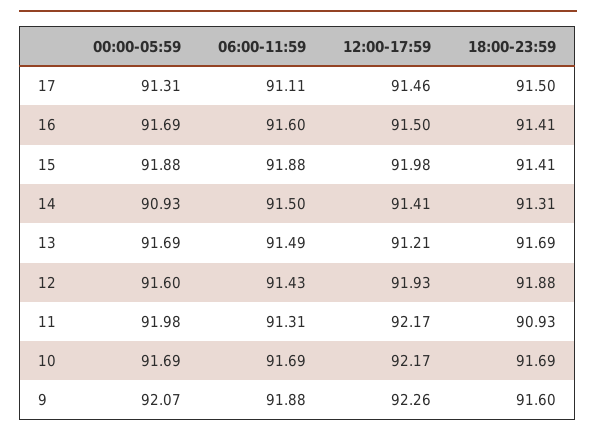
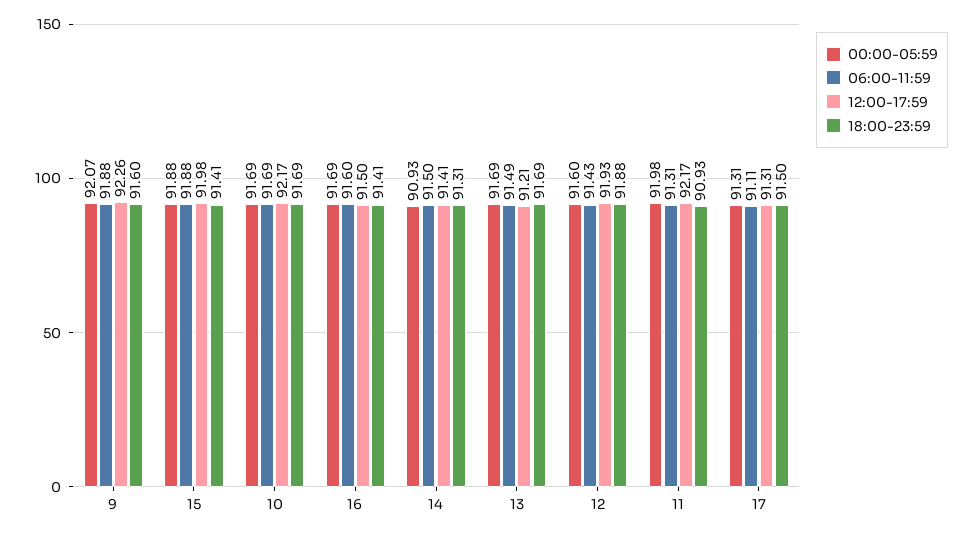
  {
    "00:00-05:59": {
      "17": 91.31,
      "16": 91.69,
      "15": 91.88,
      "14": 90.93,
      "13": 91.69,
      "12": 91.6,
      "11": 91.98,
      "10": 91.69,
      "9": 92.07
    },
    "06:00-11:59": {
      "17": 91.11,
      "16": 91.6,
      "15": 91.88,
      "14": 91.5,
      "13": 91.49,
      "12": 91.43,
      "11": 91.31,
      "10": 91.69,
      "9": 91.88
    },
    "12:00-17:59": {
-     "17": 91.46,
+     "17": 91.31,
      "16": 91.5,
      "15": 91.98,
      "14": 91.41,
      "13": 91.21,
      "12": 91.93,
      "11": 92.17,
      "10": 92.17,
      "9": 92.26
    },
    "18:00-23:59": {
      "17": 91.5,
      "16": 91.41,
      "15": 91.41,
      "14": 91.31,
      "13": 91.69,
      "12": 91.88,
      "11": 90.93,
      "10": 91.69,
      "9": 91.6
    }
  }

